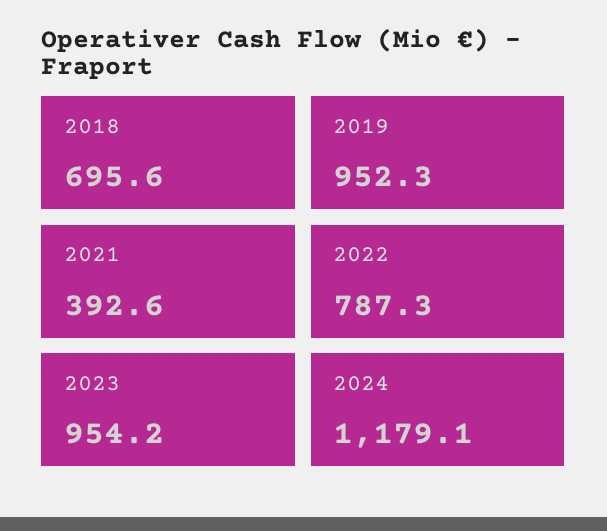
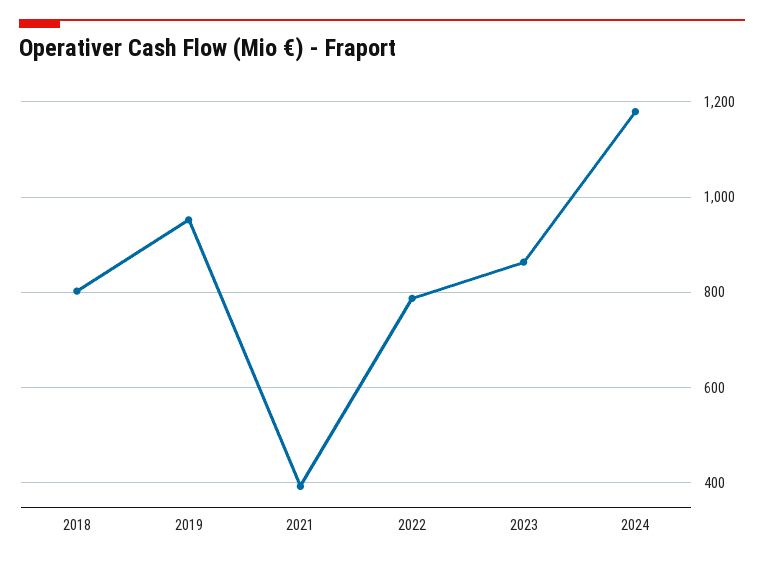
  {
-   "2018": 695.6,
+   "2018": 800,
    "2019": 952.3,
    "2021": 392.6,
    "2022": 787.3,
-   "2023": 954.2,
+   "2023": 860,
    "2024": 1179.1
  }

